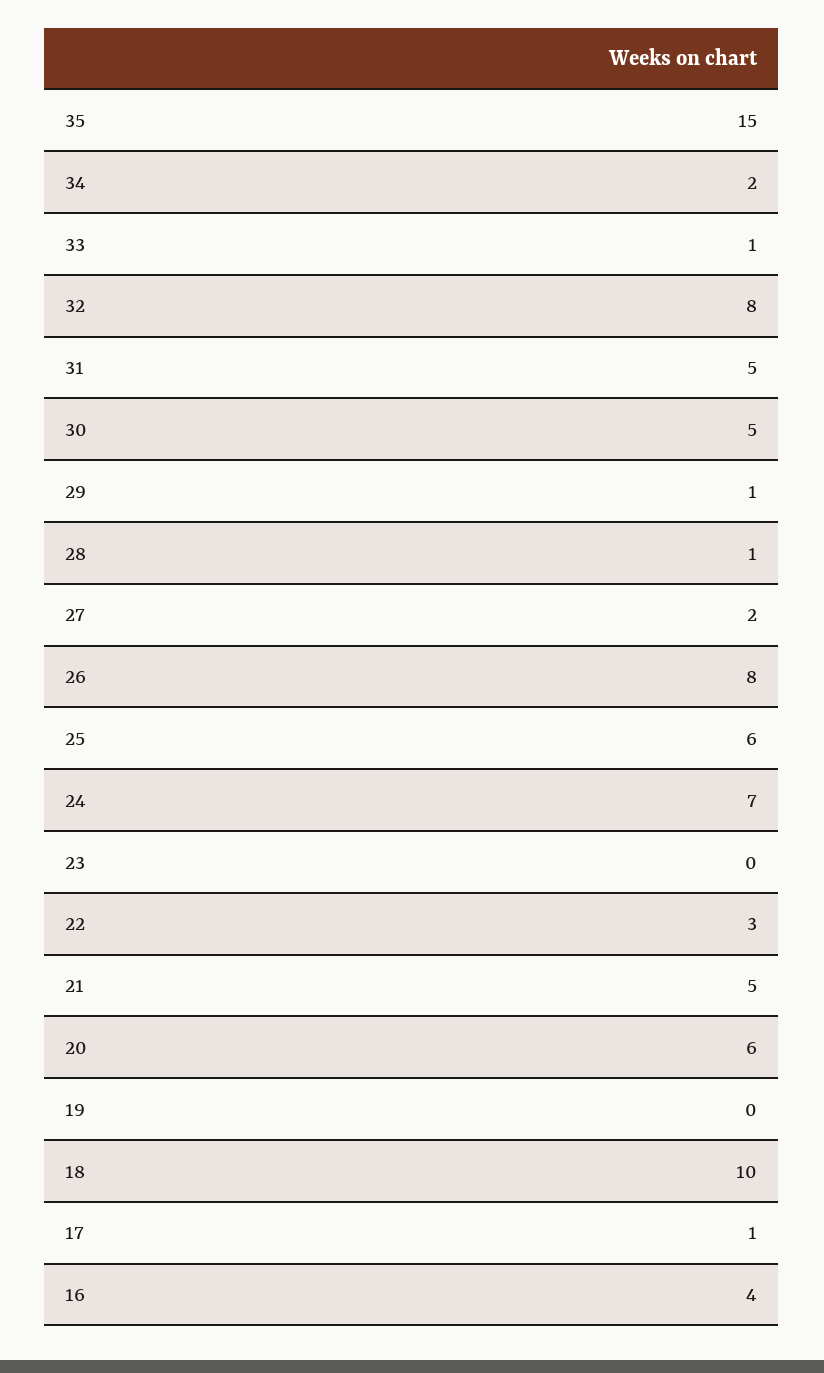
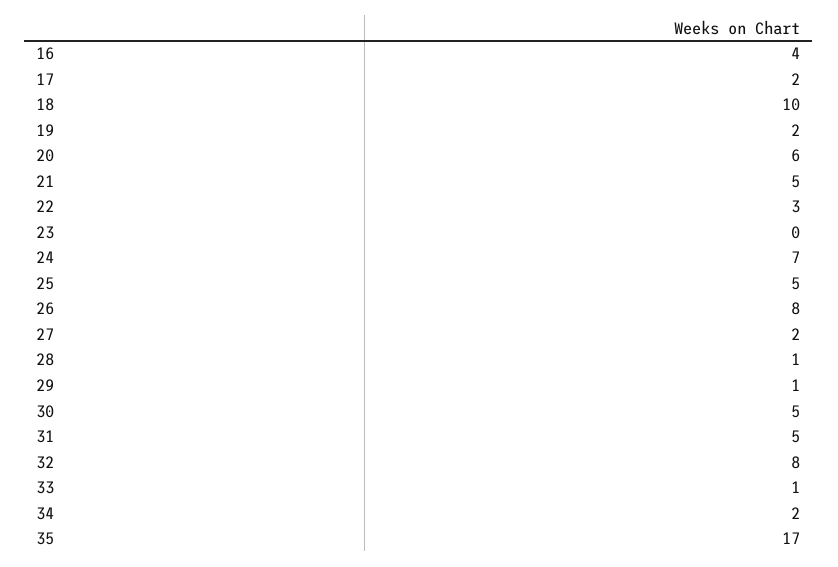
  {
-   "35": 15,
+   "35": 17,
    "34": 2,
    "33": 1,
    "32": 8,
    "31": 5,
    "30": 5,
    "29": 1,
    "28": 1,
    "27": 2,
    "26": 8,
-   "25": 6,
+   "25": 5,
    "24": 7,
    "23": 0,
    "22": 3,
    "21": 5,
    "20": 6,
-   "19": 0,
+   "19": 2,
    "18": 10,
-   "17": 1,
+   "17": 2,
    "16": 4
  }

